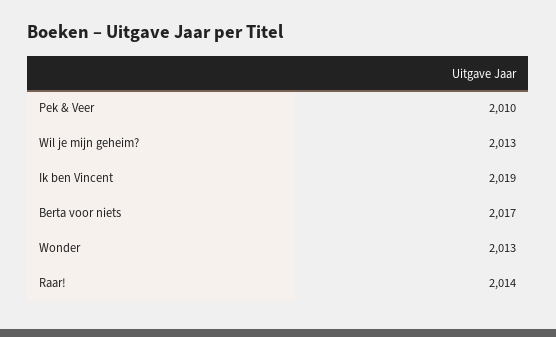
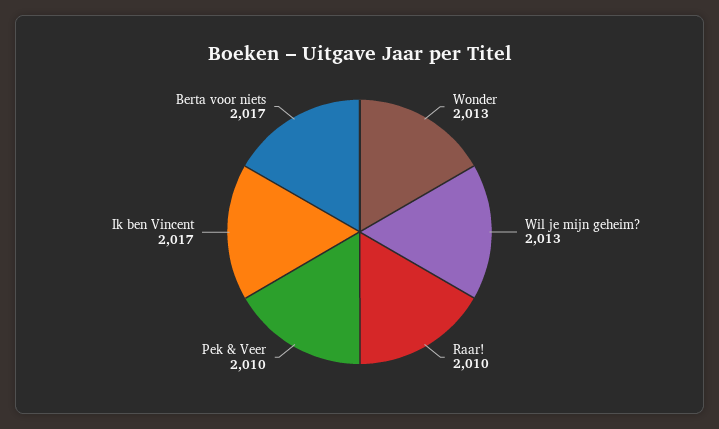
  {
    "Pek & Veer": 2010,
    "Wil je mijn geheim?": 2013,
-   "Ik ben Vincent": 2019,
+   "Ik ben Vincent": 2017,
    "Berta voor niets": 2017,
    "Wonder": 2013,
-   "Raar!": 2014
+   "Raar!": 2010
  }

